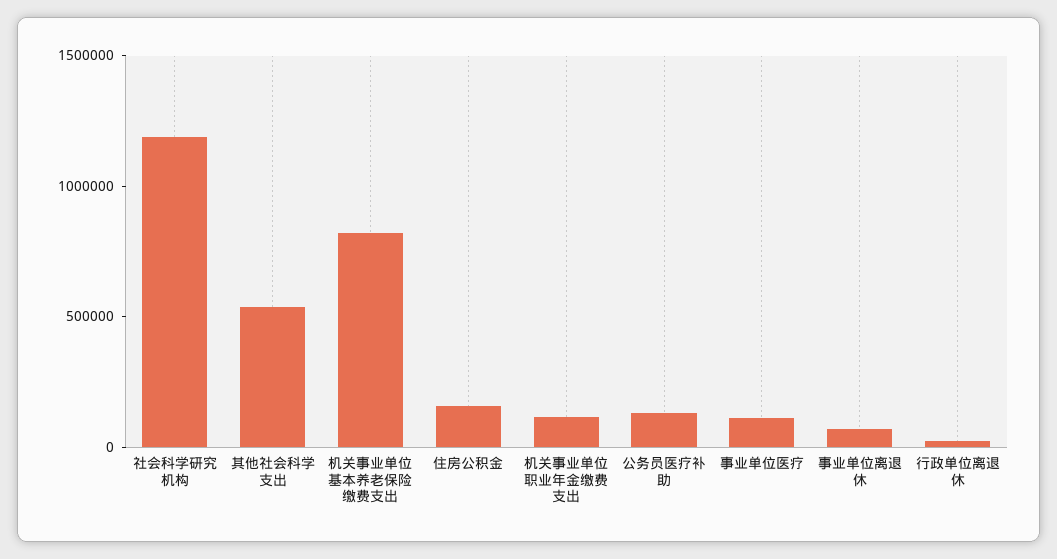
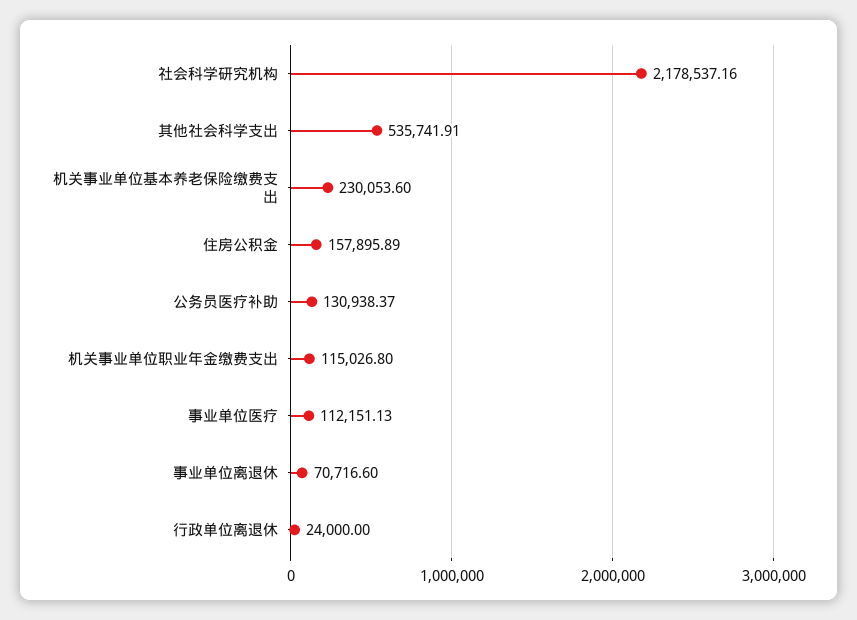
  {
-   "社会科学研究机构": 1200000,
+   "社会科学研究机构": 2178537.16,
    "其他社会科学支出": 535741.91,
-   "机关事业单位基本养老保险缴费支出": 800000,
+   "机关事业单位基本养老保险缴费支出": 230053.6,
    "住房公积金": 157895.89,
    "机关事业单位职业年金缴费支出": 115026.8,
    "公务员医疗补助": 130938.37,
    "事业单位医疗": 112151.13,
    "事业单位离退休": 70716.6,
    "行政单位离退休": 24000
  }

